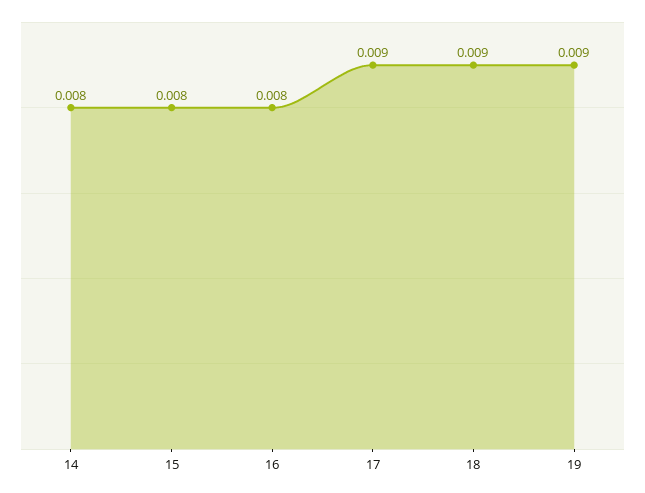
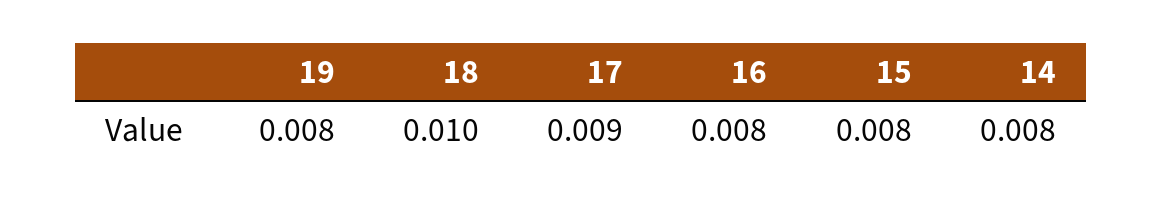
  {
    "14": 0.008,
    "15": 0.008,
    "16": 0.008,
    "17": 0.009,
-   "18": 0.009,
+   "18": 0.01,
-   "19": 0.009
+   "19": 0.008
  }

